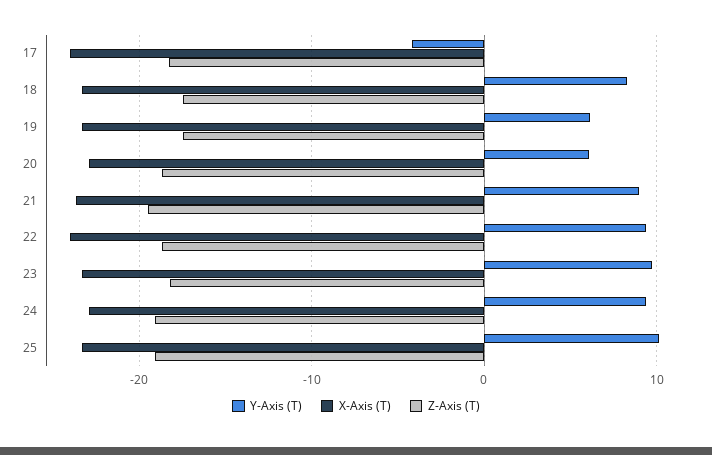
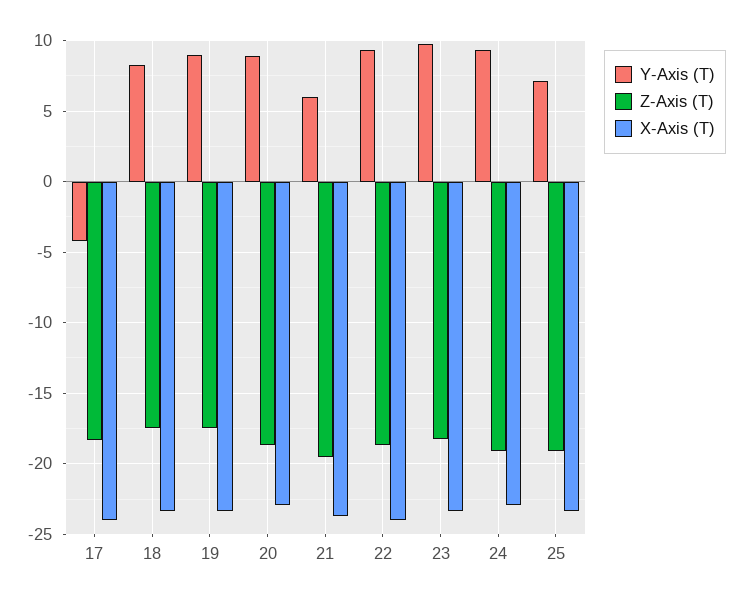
  {
    "Y-Axis (T)": {
      "17": -4,
      "18": 8.5,
-     "19": 6,
+     "19": 9,
-     "20": 6,
+     "20": 9,
-     "21": 9,
+     "21": 6,
      "22": 9.5,
      "23": 9.5,
      "24": 9.5,
-     "25": 10
+     "25": 7
    },
    "X-Axis (T)": {
      "17": -24,
      "18": -23.5,
      "19": -23.5,
      "20": -23,
      "21": -23.5,
      "22": -24,
      "23": -23.5,
      "24": -23,
      "25": -23.5
    },
    "Z-Axis (T)": {
      "17": -18.5,
      "18": -17.5,
      "19": -17.5,
      "20": -18.5,
      "21": -19.5,
      "22": -18.5,
      "23": -18,
      "24": -19,
      "25": -19
    }
  }

